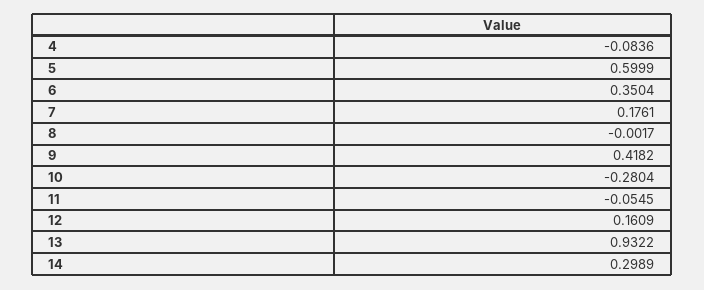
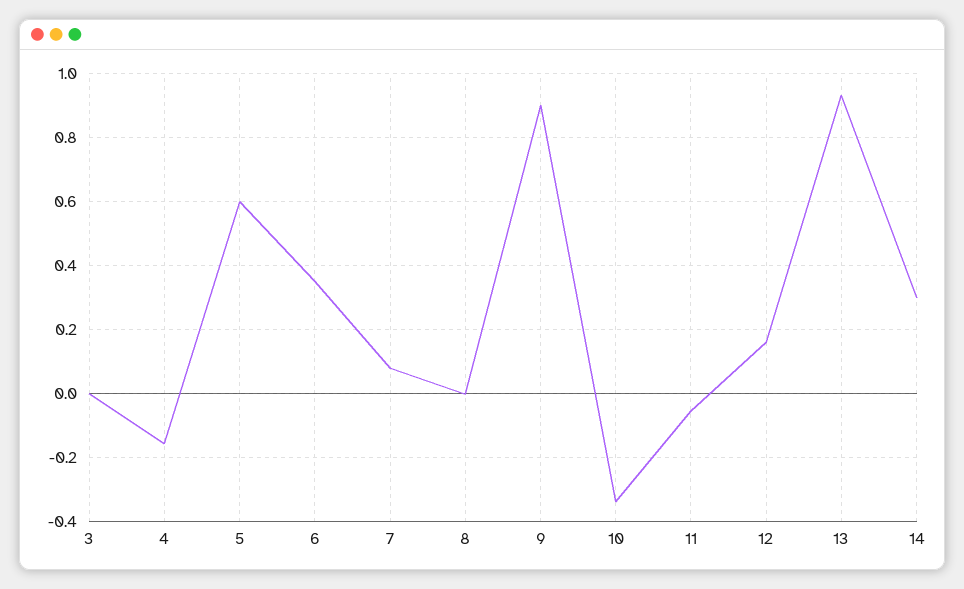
  {
-   "4": -0.0836,
+   "4": -0.16,
    "5": 0.5999,
    "6": 0.3504,
-   "7": 0.1761,
+   "7": 0.08,
    "8": -0.0017,
-   "9": 0.4182,
+   "9": 0.9,
-   "10": -0.2804,
+   "10": -0.34,
    "11": -0.0545,
    "12": 0.1609,
    "13": 0.9322,
-   "14": 0.2989
+   "14": 0.2989,
+   "3": 0
  }

